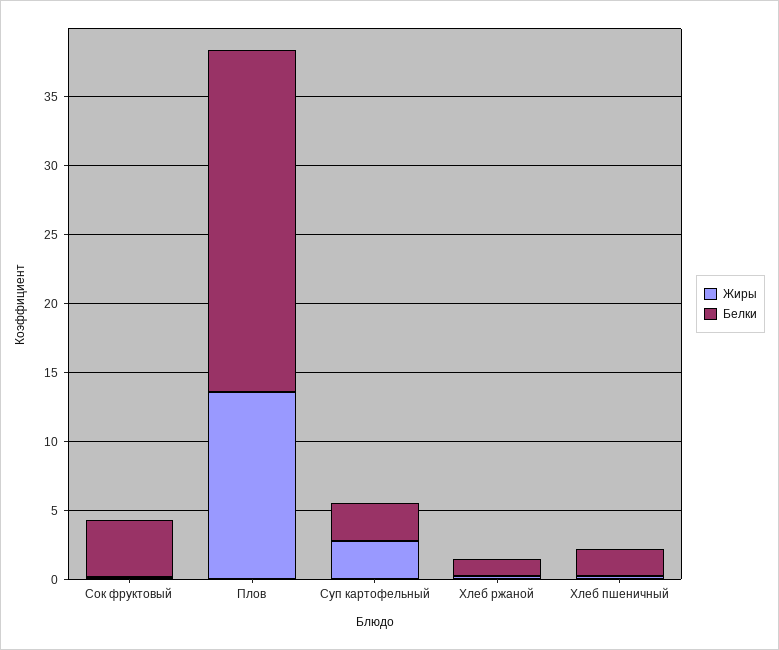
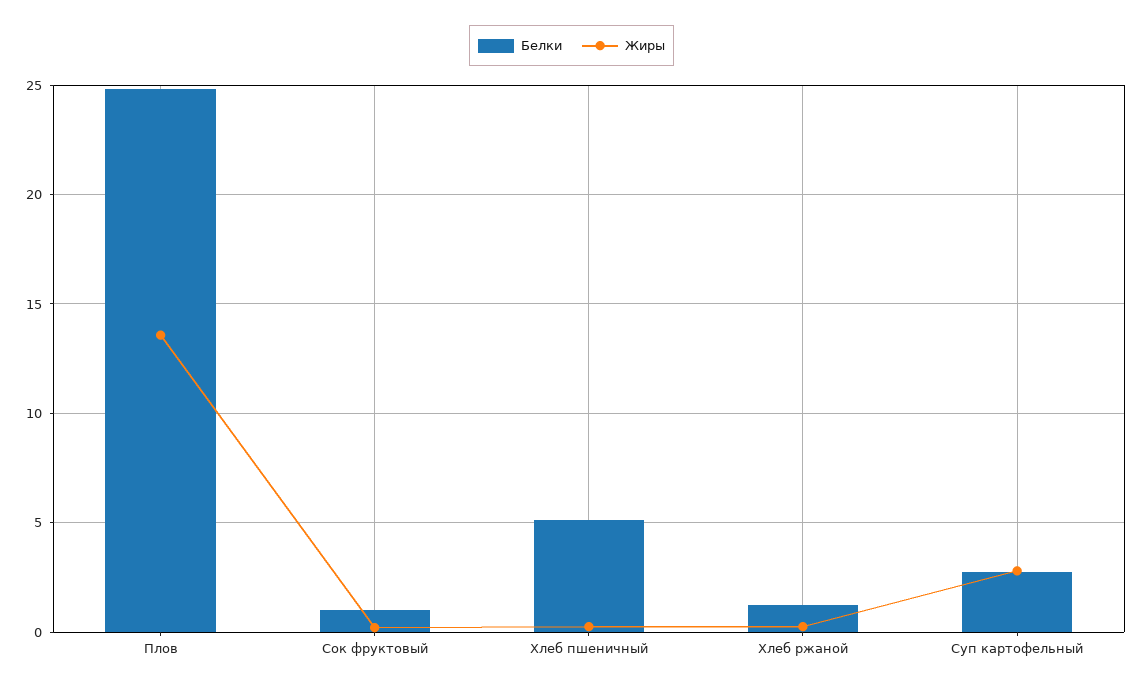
  {
    "Жиры": {
      "Сок фруктовый": 0,
      "Плов": 13.5,
      "Суп картофельный": 3,
      "Хлеб ржаной": 0.5,
      "Хлеб пшеничный": 0.5
    },
    "Белки": {
-     "Сок фруктовый": 4,
+     "Сок фруктовый": 1,
      "Плов": 25,
      "Суп картофельный": 2.5,
      "Хлеб ржаной": 1.5,
-     "Хлеб пшеничный": 2
+     "Хлеб пшеничный": 5
    }
  }

